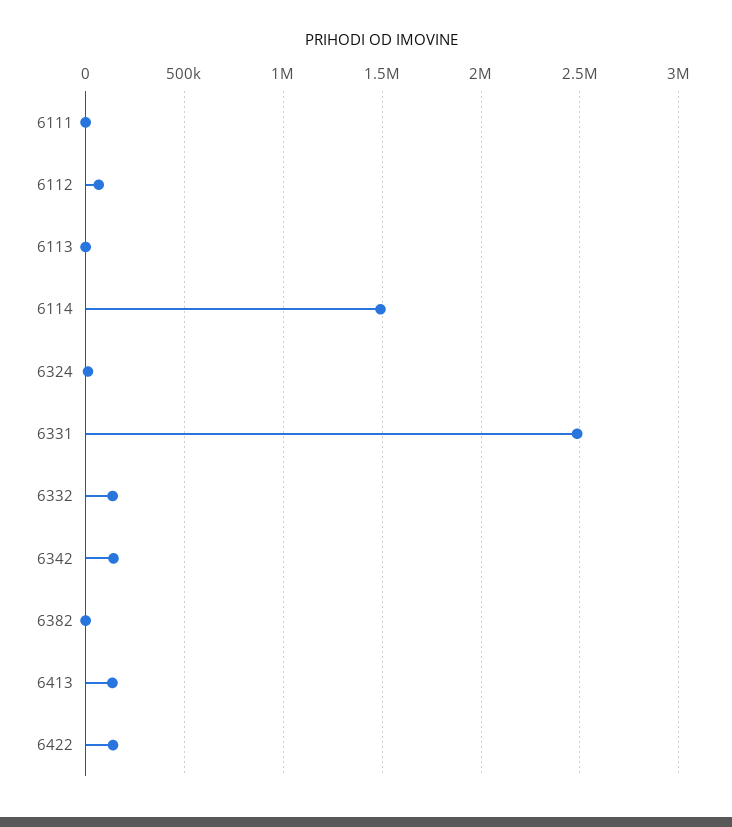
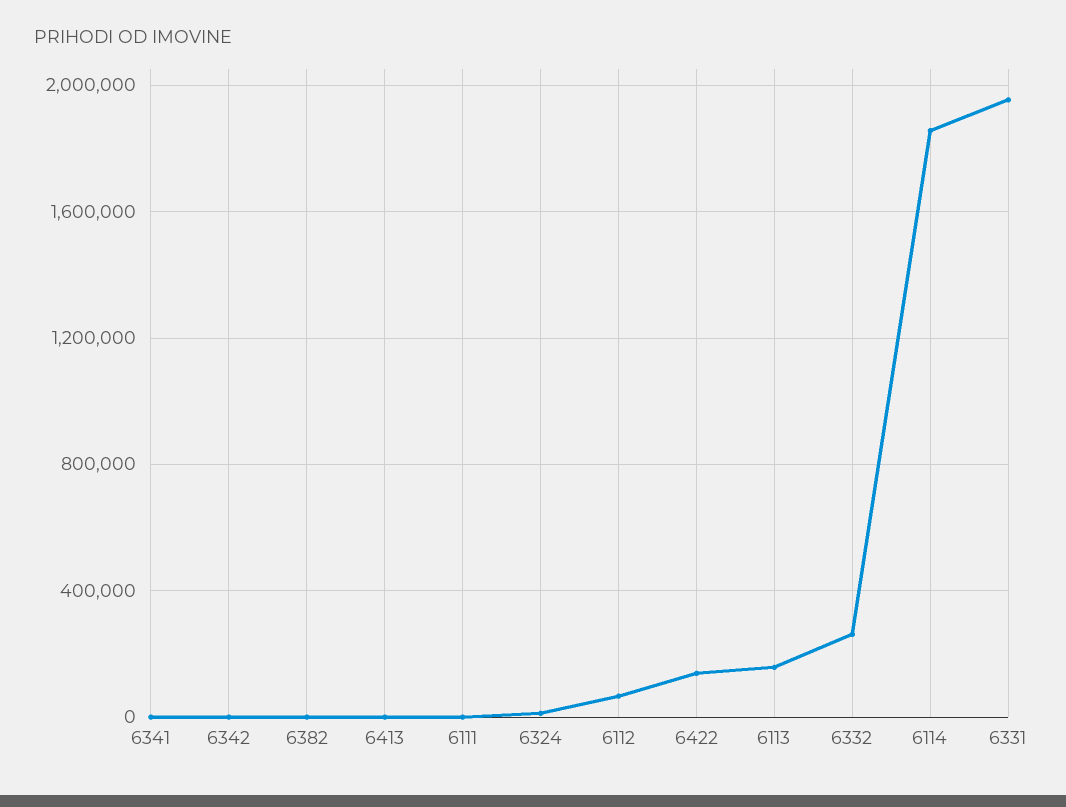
  {
    "6111": 0,
    "6112": 50000,
-   "6113": 0,
+   "6113": 150000,
-   "6114": 1500000,
+   "6114": 1850000,
    "6324": 0,
-   "6331": 2500000,
+   "6331": 1950000,
-   "6332": 150000,
+   "6332": 250000,
-   "6342": 150000,
+   "6342": 0,
    "6382": 0,
-   "6413": 150000,
+   "6413": 0,
-   "6422": 150000
+   "6422": 150000,
+   "6341": 0
  }

